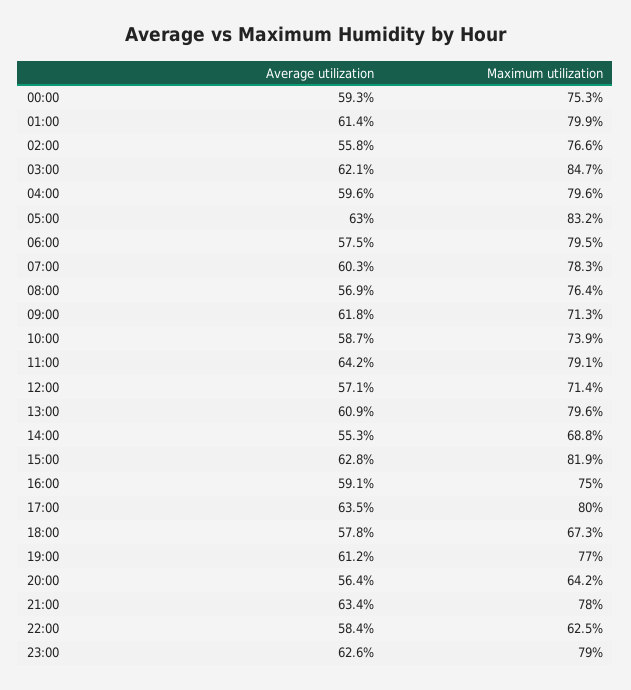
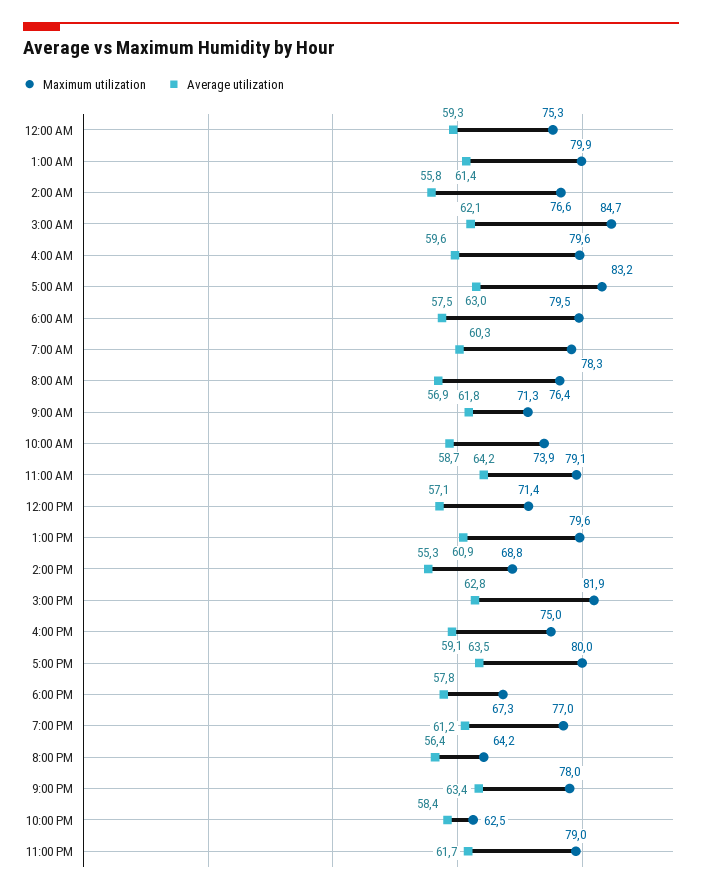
  {
    "Average utilization": {
      "00:00": 59.3,
      "01:00": 61.4,
      "02:00": 55.8,
      "03:00": 62.1,
      "04:00": 59.6,
      "05:00": 63,
      "06:00": 57.5,
      "07:00": 60.3,
      "08:00": 56.9,
      "09:00": 61.8,
      "10:00": 58.7,
      "11:00": 64.2,
      "12:00": 57.1,
      "13:00": 60.9,
      "14:00": 55.3,
      "15:00": 62.8,
      "16:00": 59.1,
      "17:00": 63.5,
      "18:00": 57.8,
      "19:00": 61.2,
      "20:00": 56.4,
      "21:00": 63.4,
      "22:00": 58.4,
-     "23:00": 62.6
+     "23:00": 61.7
    },
    "Maximum utilization": {
      "00:00": 75.3,
      "01:00": 79.9,
      "02:00": 76.6,
      "03:00": 84.7,
      "04:00": 79.6,
      "05:00": 83.2,
      "06:00": 79.5,
      "07:00": 78.3,
      "08:00": 76.4,
      "09:00": 71.3,
      "10:00": 73.9,
      "11:00": 79.1,
      "12:00": 71.4,
      "13:00": 79.6,
      "14:00": 68.8,
      "15:00": 81.9,
      "16:00": 75,
      "17:00": 80,
      "18:00": 67.3,
      "19:00": 77,
      "20:00": 64.2,
      "21:00": 78,
      "22:00": 62.5,
      "23:00": 79
    }
  }

